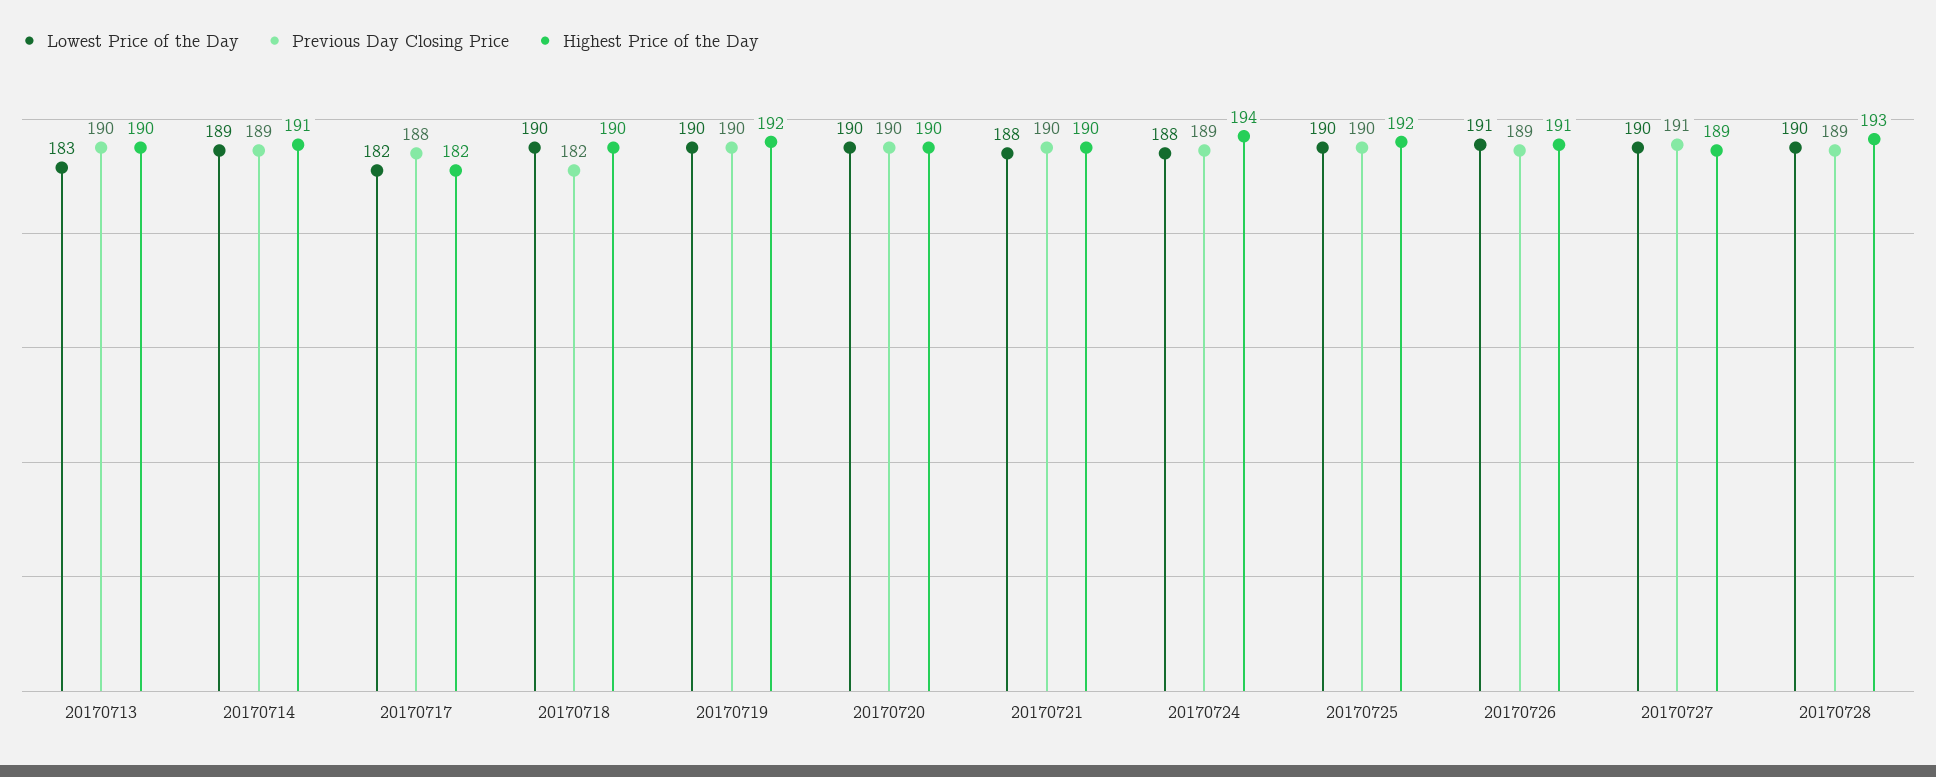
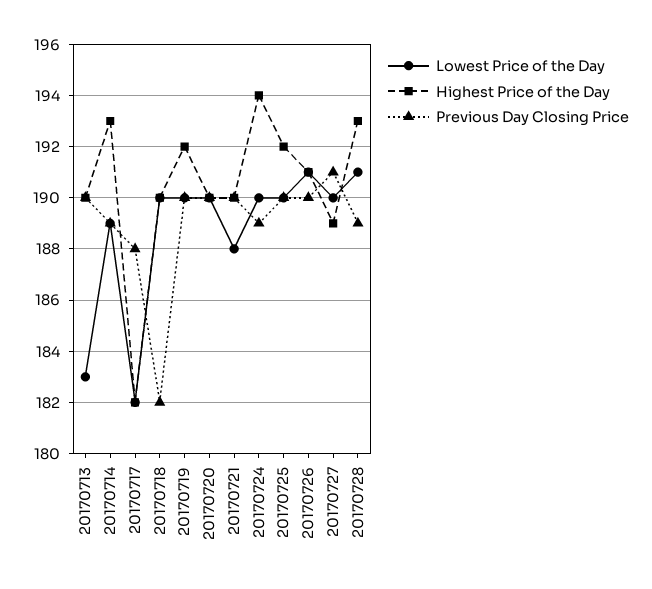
  {
    "Lowest Price of the Day": {
      "20170713": 183,
      "20170714": 189,
      "20170717": 182,
      "20170718": 190,
      "20170719": 190,
      "20170720": 190,
      "20170721": 188,
-     "20170724": 188,
+     "20170724": 190,
      "20170725": 190,
      "20170726": 191,
      "20170727": 190,
-     "20170728": 190
+     "20170728": 191
    },
    "Previous Day Closing Price": {
      "20170713": 190,
      "20170714": 189,
      "20170717": 188,
      "20170718": 182,
      "20170719": 190,
      "20170720": 190,
      "20170721": 190,
      "20170724": 189,
      "20170725": 190,
-     "20170726": 189,
+     "20170726": 190,
      "20170727": 191,
      "20170728": 189
    },
    "Highest Price of the Day": {
      "20170713": 190,
-     "20170714": 191,
+     "20170714": 193,
      "20170717": 182,
      "20170718": 190,
      "20170719": 192,
      "20170720": 190,
      "20170721": 190,
      "20170724": 194,
      "20170725": 192,
      "20170726": 191,
      "20170727": 189,
      "20170728": 193
    }
  }

